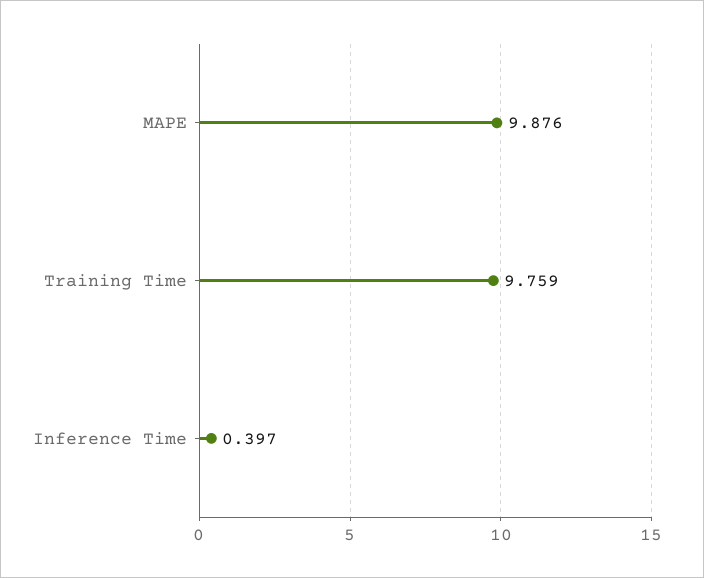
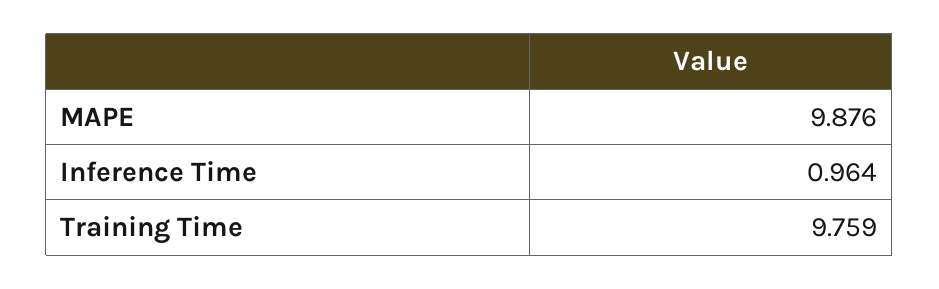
  {
    "MAPE": 9.876,
    "Training Time": 9.759,
-   "Inference Time": 0.397
+   "Inference Time": 0.964
  }

